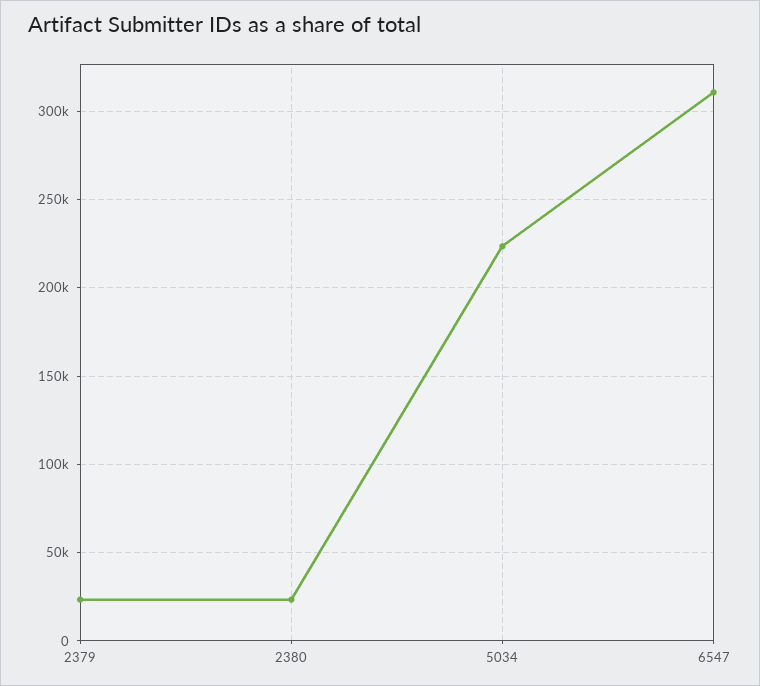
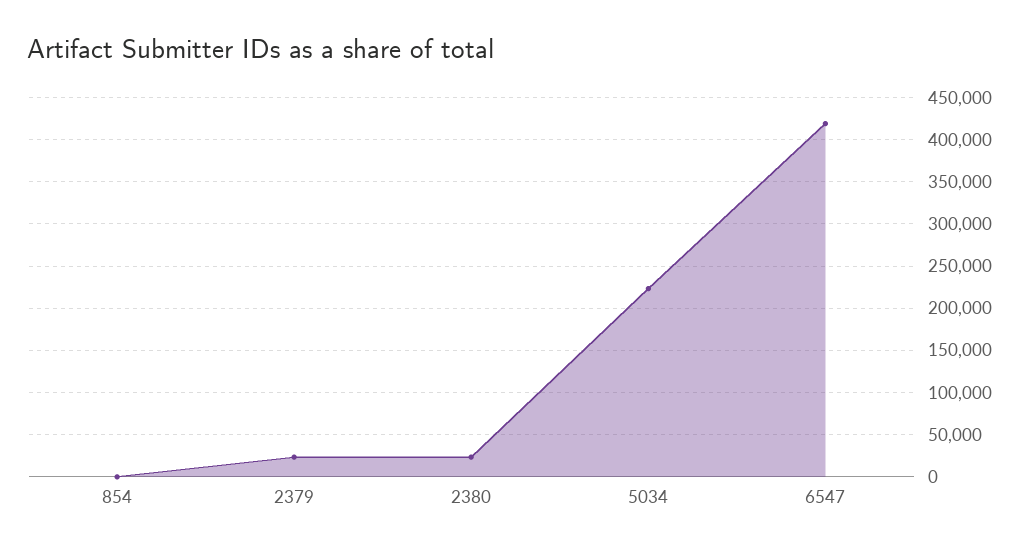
  {
    "2379": 25000,
    "2380": 25000,
    "5034": 225000,
-   "6547": 310000
+   "6547": 420000,
+   "854": 0
  }

